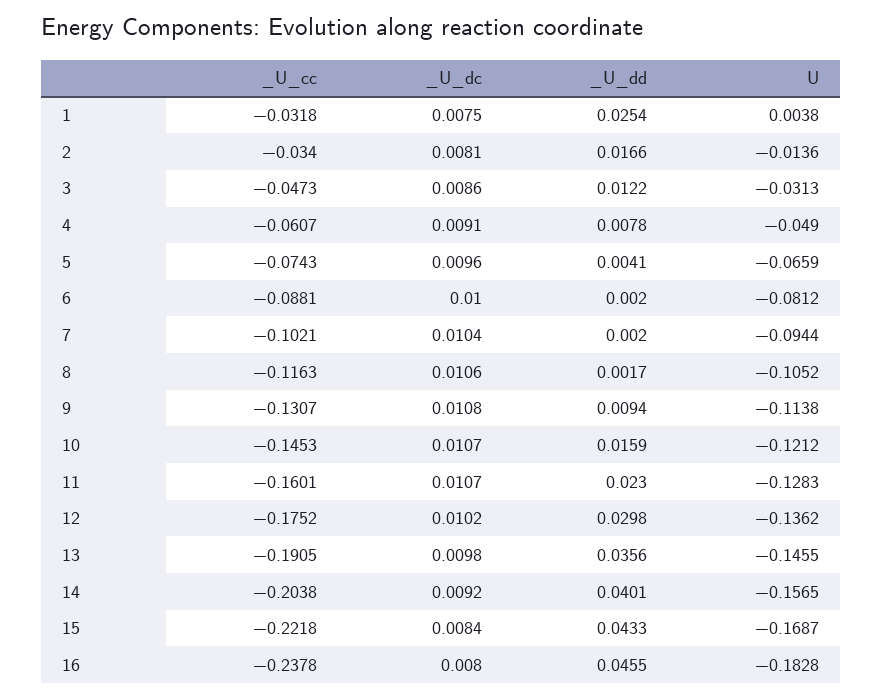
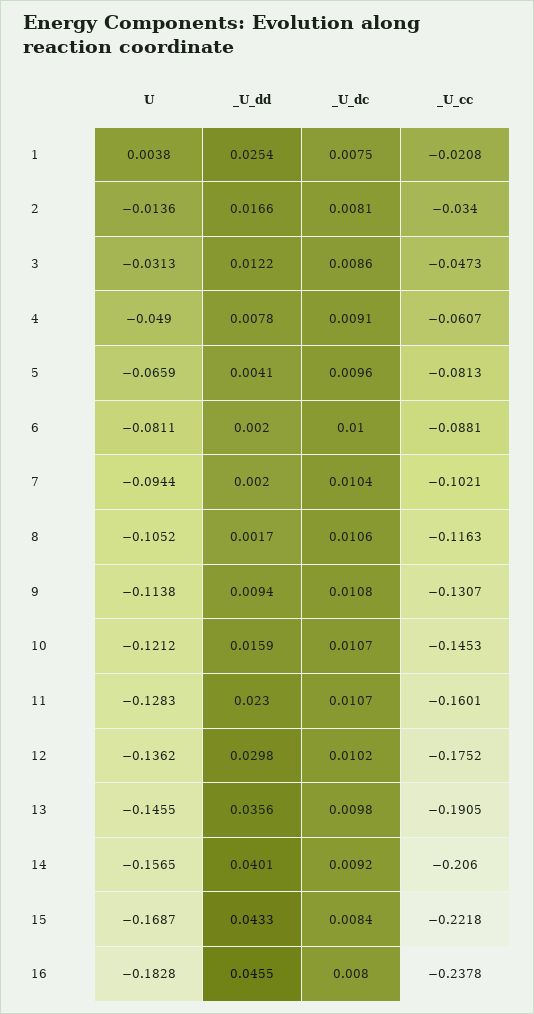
  {
    "_U_cc": {
-     "1": -0.0318,
+     "1": -0.0208,
      "2": -0.034,
      "3": -0.0473,
      "4": -0.0607,
-     "5": -0.0743,
+     "5": -0.0813,
      "6": -0.0881,
      "7": -0.1021,
      "8": -0.1163,
      "9": -0.1307,
      "10": -0.1453,
      "11": -0.1601,
      "12": -0.1752,
      "13": -0.1905,
-     "14": -0.2038,
+     "14": -0.206,
      "15": -0.2218,
      "16": -0.2378
    },
    "_U_dc": {
      "1": 0.0075,
      "2": 0.0081,
      "3": 0.0086,
      "4": 0.0091,
      "5": 0.0096,
      "6": 0.01,
      "7": 0.0104,
      "8": 0.0106,
      "9": 0.0108,
      "10": 0.0107,
      "11": 0.0107,
      "12": 0.0102,
      "13": 0.0098,
      "14": 0.0092,
      "15": 0.0084,
      "16": 0.008
    },
    "_U_dd": {
      "1": 0.0254,
      "2": 0.0166,
      "3": 0.0122,
      "4": 0.0078,
      "5": 0.0041,
      "6": 0.002,
      "7": 0.002,
      "8": 0.0017,
      "9": 0.0094,
      "10": 0.0159,
      "11": 0.023,
      "12": 0.0298,
      "13": 0.0356,
      "14": 0.0401,
      "15": 0.0433,
      "16": 0.0455
    },
    "U": {
      "1": 0.0038,
      "2": -0.0136,
      "3": -0.0313,
      "4": -0.049,
      "5": -0.0659,
-     "6": -0.0812,
+     "6": -0.0811,
      "7": -0.0944,
      "8": -0.1052,
      "9": -0.1138,
      "10": -0.1212,
      "11": -0.1283,
      "12": -0.1362,
      "13": -0.1455,
      "14": -0.1565,
      "15": -0.1687,
      "16": -0.1828
    }
  }

